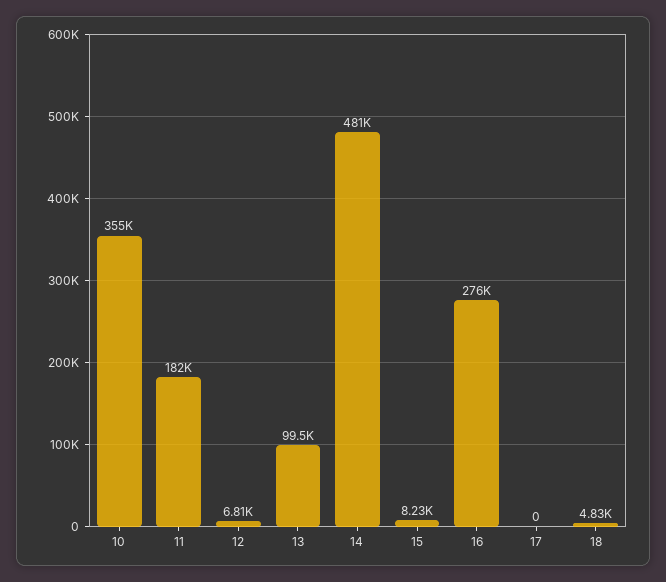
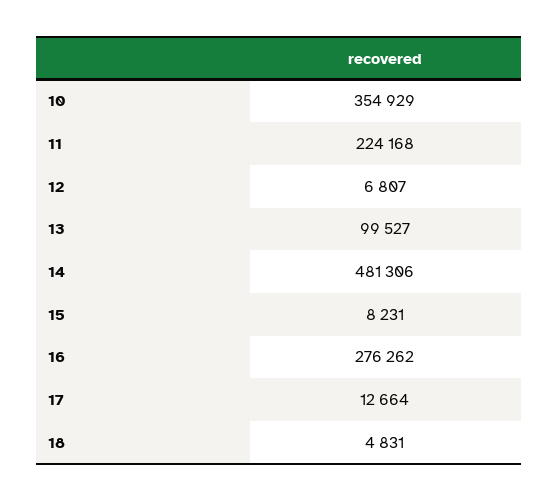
  {
    "10": 354929,
-   "11": 182000,
+   "11": 224168,
    "12": 6807,
    "13": 99527,
    "14": 481306,
    "15": 8231,
    "16": 276262,
-   "17": 0,
+   "17": 12664,
    "18": 4831
  }

